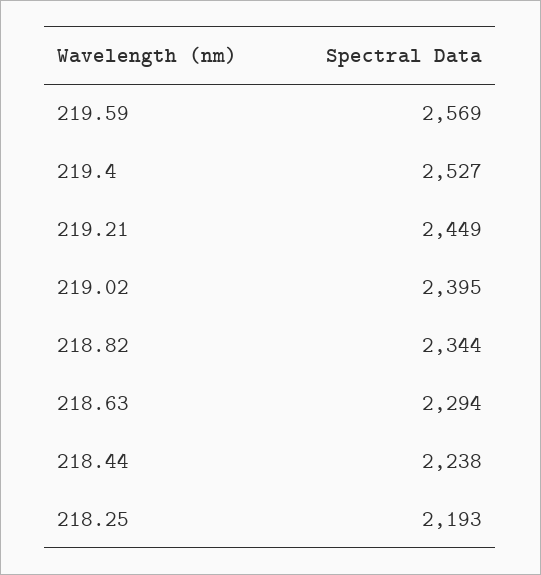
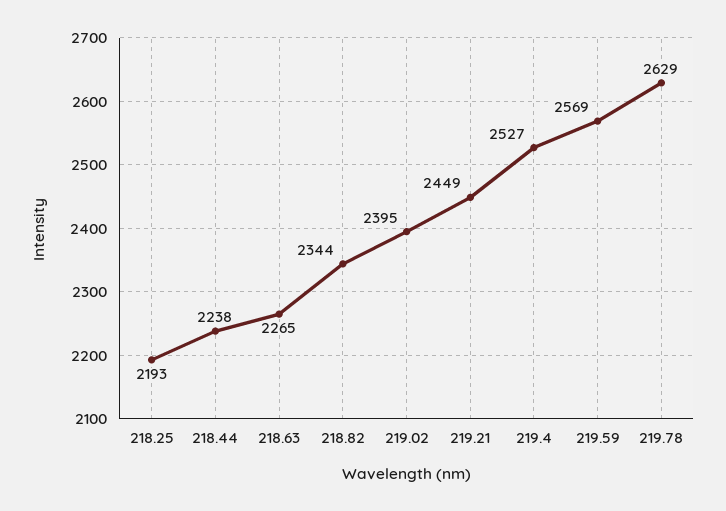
  {
    "219.59": 2569,
    "219.4": 2527,
    "219.21": 2449,
    "219.02": 2395,
    "218.82": 2344,
-   "218.63": 2294,
+   "218.63": 2265,
    "218.44": 2238,
-   "218.25": 2193
+   "218.25": 2193,
+   "219.78": 2629
  }

